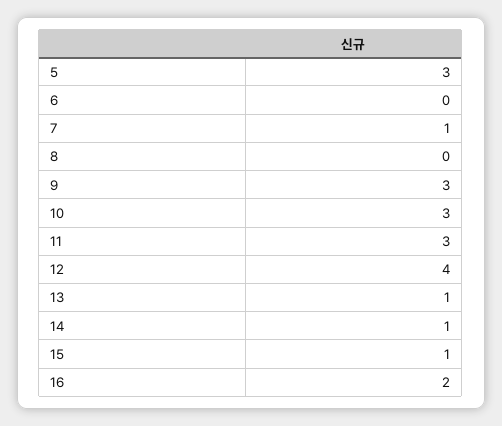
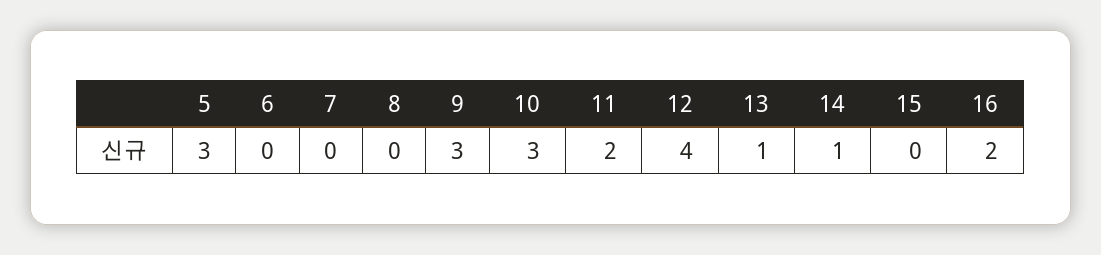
  {
    "5": 3,
    "6": 0,
-   "7": 1,
+   "7": 0,
    "8": 0,
    "9": 3,
    "10": 3,
-   "11": 3,
+   "11": 2,
    "12": 4,
    "13": 1,
    "14": 1,
-   "15": 1,
+   "15": 0,
    "16": 2
  }

